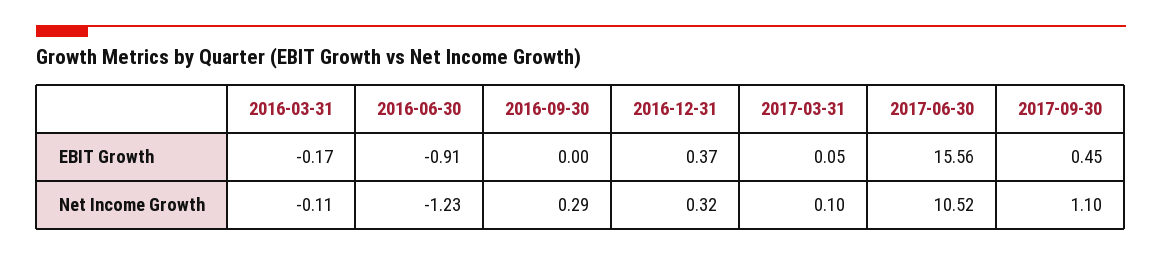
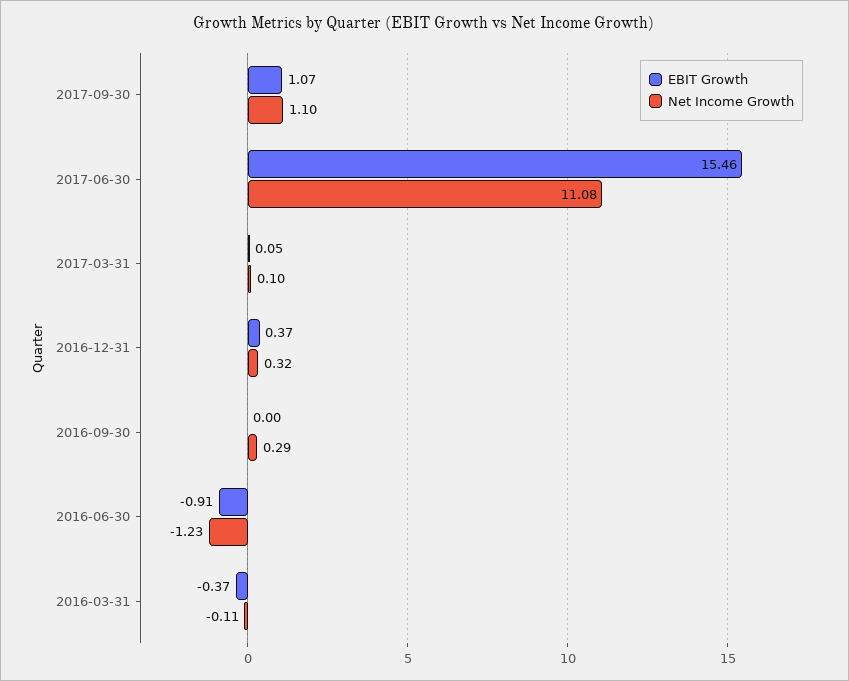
  {
    "EBIT Growth": {
-     "2016-03-31": -0.17,
+     "2016-03-31": -0.37,
      "2016-06-30": -0.91,
      "2016-09-30": 0,
      "2016-12-31": 0.37,
      "2017-03-31": 0.05,
-     "2017-06-30": 15.56,
+     "2017-06-30": 15.46,
-     "2017-09-30": 0.45
+     "2017-09-30": 1.07
    },
    "Net Income Growth": {
      "2016-03-31": -0.11,
      "2016-06-30": -1.23,
      "2016-09-30": 0.29,
      "2016-12-31": 0.32,
      "2017-03-31": 0.1,
-     "2017-06-30": 10.52,
+     "2017-06-30": 11.08,
      "2017-09-30": 1.1
    }
  }

